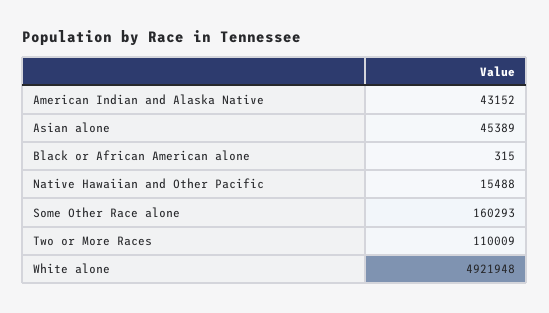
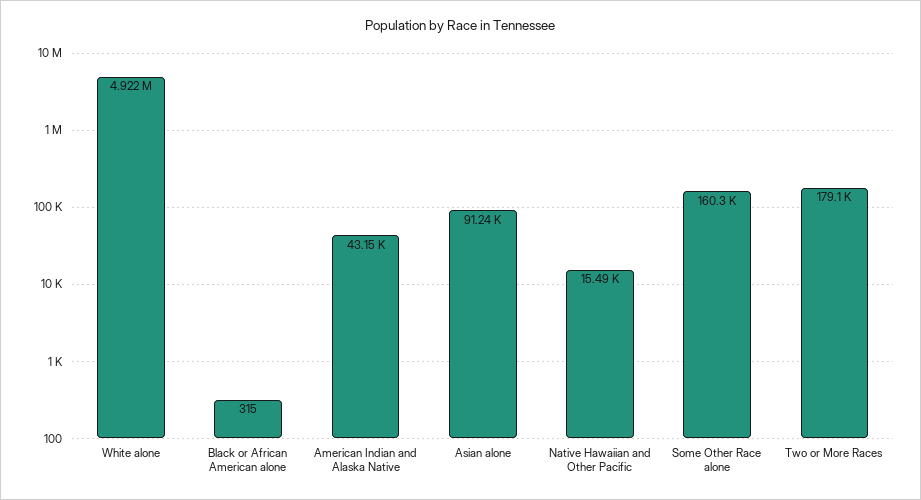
  {
    "American Indian and Alaska Native": 43152,
-   "Asian alone": 45389,
+   "Asian alone": 91240,
    "Black or African American alone": 315,
    "Native Hawaiian and Other Pacific": 15488,
    "Some Other Race alone": 160293,
-   "Two or More Races": 110009,
+   "Two or More Races": 179100,
    "White alone": 4921948
  }

